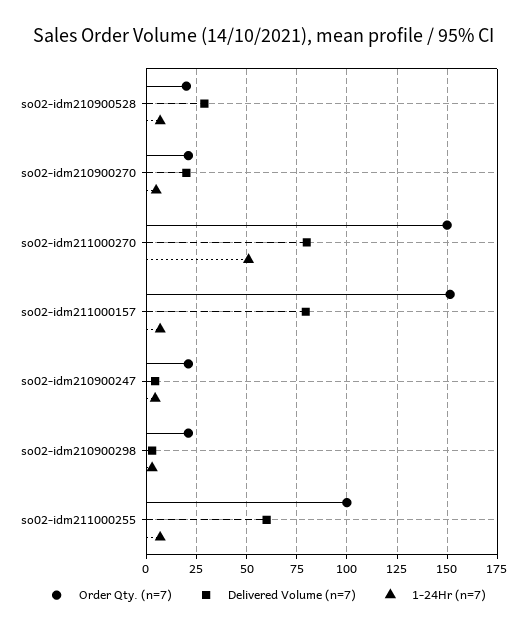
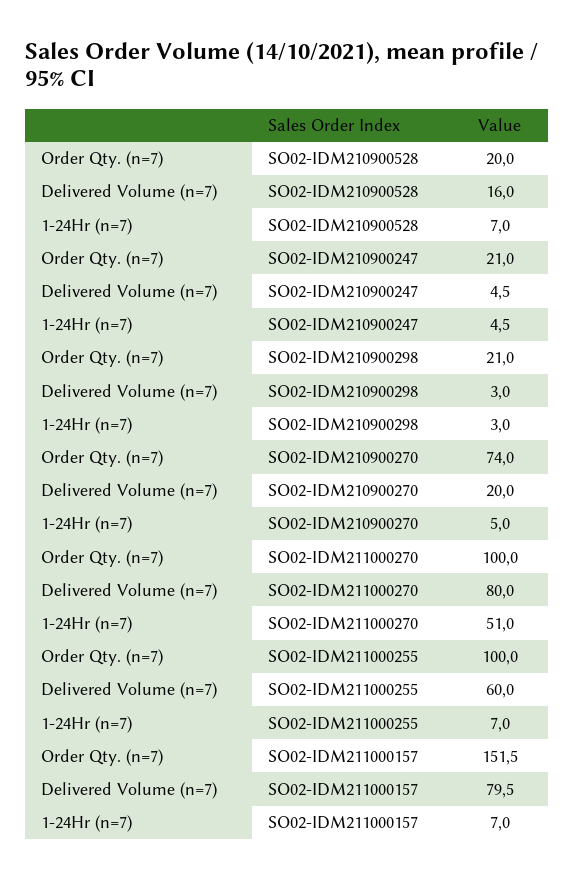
  {
    "Order Qty. (n=7)": {
      "so02-idm210900528": 20,
-     "so02-idm210900270": 20,
+     "so02-idm210900270": 74,
-     "so02-idm211000270": 150,
+     "so02-idm211000270": 100,
      "so02-idm211000157": 151.5,
      "so02-idm210900247": 21,
      "so02-idm210900298": 21,
      "so02-idm211000255": 100
    },
    "Delivered Volume (n=7)": {
-     "so02-idm210900528": 30,
+     "so02-idm210900528": 16,
      "so02-idm210900270": 20,
      "so02-idm211000270": 80,
      "so02-idm211000157": 79.5,
      "so02-idm210900247": 4.5,
      "so02-idm210900298": 3,
      "so02-idm211000255": 60
    },
    "1-24Hr (n=7)": {
      "so02-idm210900528": 7,
      "so02-idm210900270": 5,
      "so02-idm211000270": 51,
      "so02-idm211000157": 7,
      "so02-idm210900247": 4.5,
      "so02-idm210900298": 3,
      "so02-idm211000255": 7
    }
  }

